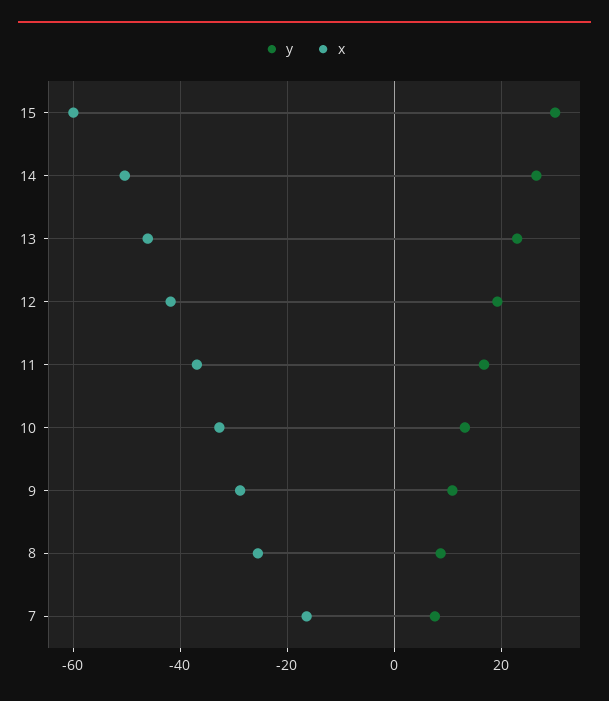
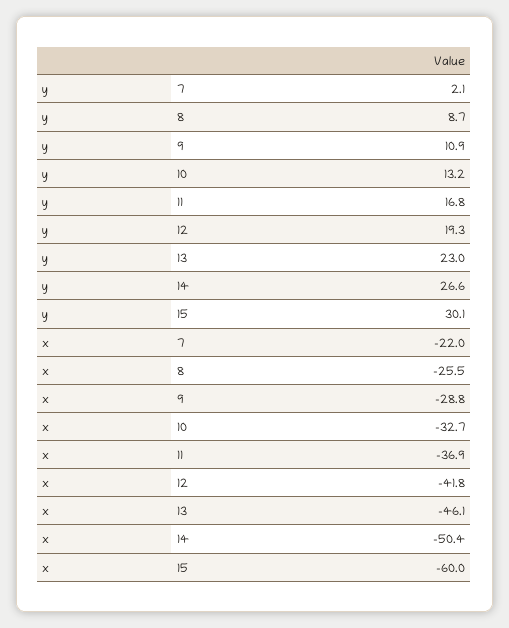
  {
    "y": {
      "15": 30.1,
      "14": 26.6,
      "13": 23,
      "12": 19.3,
      "11": 16.8,
      "10": 13.2,
      "9": 10.9,
      "8": 8.7,
-     "7": 8
+     "7": 2.1
    },
    "x": {
      "15": -60,
      "14": -50.4,
      "13": -46.1,
      "12": -41.8,
      "11": -36.9,
      "10": -32.7,
      "9": -28.8,
      "8": -25.5,
-     "7": -16
+     "7": -22
    }
  }

